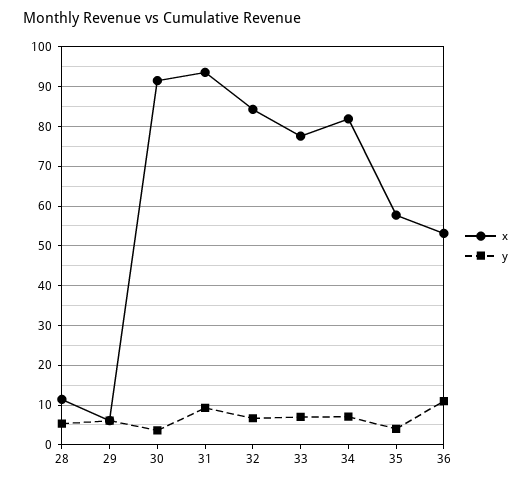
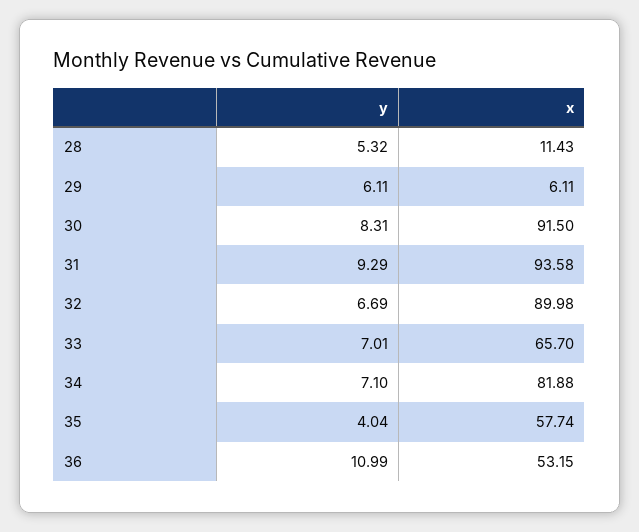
  {
    "x": {
      "28": 11.43,
      "29": 6.11,
      "30": 91.5,
      "31": 93.58,
-     "32": 84,
+     "32": 89.98,
-     "33": 78,
+     "33": 65.7,
      "34": 81.88,
      "35": 57.74,
      "36": 53.15
    },
    "y": {
      "28": 5.32,
      "29": 6.11,
-     "30": 4,
+     "30": 8.31,
      "31": 9.29,
      "32": 6.69,
      "33": 7.01,
      "34": 7.1,
      "35": 4.04,
      "36": 10.99
    }
  }

